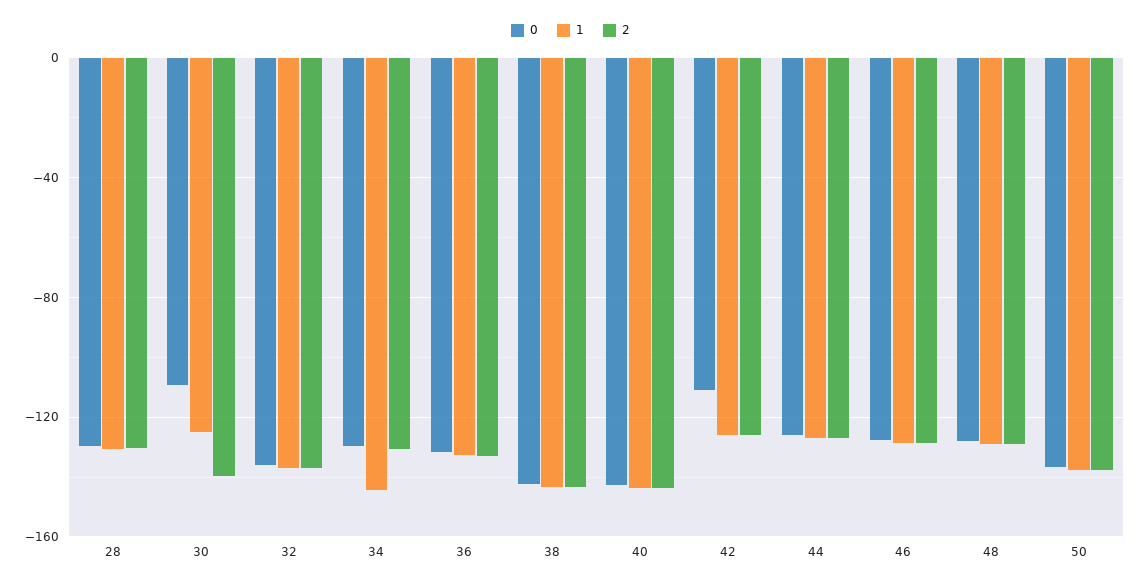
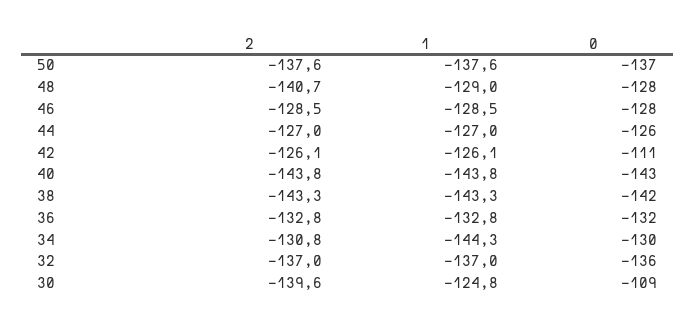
  {
    "0": {
-     "28": -130,
      "30": -109,
      "32": -136,
      "34": -130,
      "36": -132,
      "38": -142,
      "40": -143,
      "42": -111,
      "44": -126,
      "46": -128,
      "48": -128,
      "50": -137
    },
    "1": {
-     "28": -130,
      "30": -124.8,
      "32": -137,
      "34": -144.3,
      "36": -132.8,
      "38": -143.3,
      "40": -143.8,
      "42": -126.1,
      "44": -127,
      "46": -128.5,
      "48": -129,
      "50": -137.6
    },
    "2": {
-     "28": -130,
      "30": -139.6,
      "32": -137,
      "34": -130.8,
      "36": -132.8,
      "38": -143.3,
      "40": -143.8,
      "42": -126.1,
      "44": -127,
      "46": -128.5,
-     "48": -130,
+     "48": -140.7,
      "50": -137.6
    }
  }

